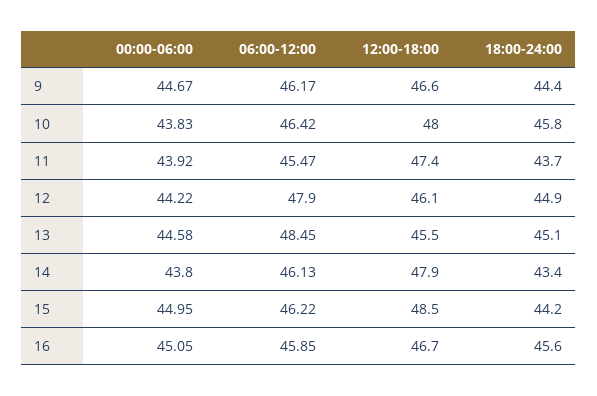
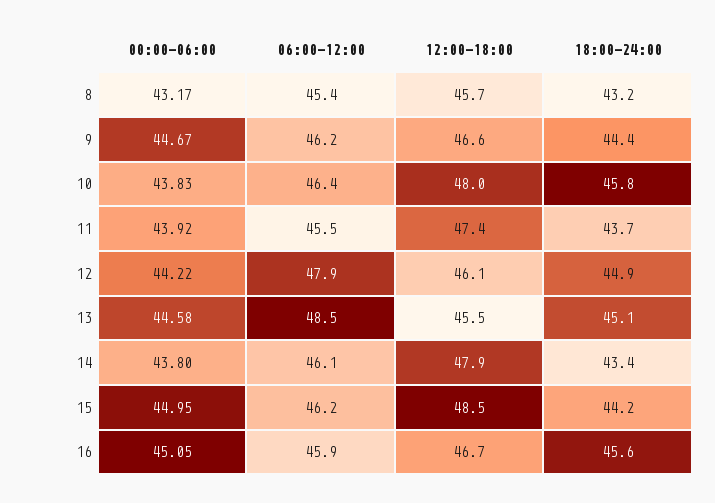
  {
    "00:00-06:00": {
      "9": 44.67,
      "10": 43.83,
      "11": 43.92,
      "12": 44.22,
      "13": 44.58,
      "14": 43.8,
      "15": 44.95,
-     "16": 45.05
+     "16": 45.05,
+     "8": 43.17
    },
    "06:00-12:00": {
      "9": 46.17,
      "10": 46.42,
      "11": 45.47,
      "12": 47.9,
      "13": 48.45,
      "14": 46.13,
      "15": 46.22,
-     "16": 45.85
+     "16": 45.85,
+     "8": 45.4
    },
    "12:00-18:00": {
      "9": 46.6,
      "10": 48,
      "11": 47.4,
      "12": 46.1,
      "13": 45.5,
      "14": 47.9,
      "15": 48.5,
-     "16": 46.7
+     "16": 46.7,
+     "8": 45.7
    },
    "18:00-24:00": {
      "9": 44.4,
      "10": 45.8,
      "11": 43.7,
      "12": 44.9,
      "13": 45.1,
      "14": 43.4,
      "15": 44.2,
-     "16": 45.6
+     "16": 45.6,
+     "8": 43.2
    }
  }

